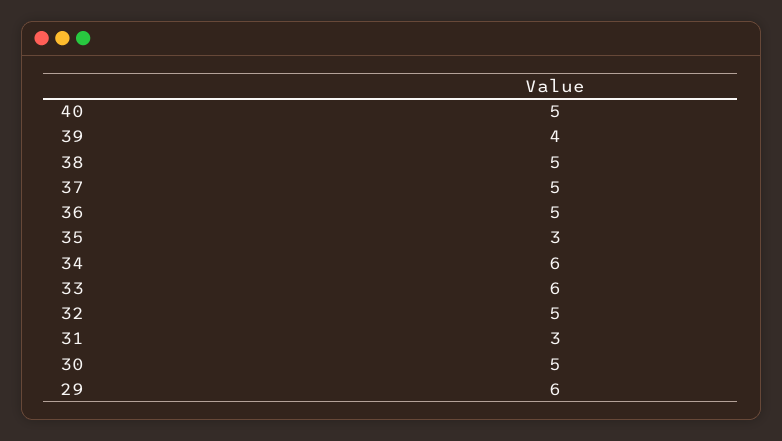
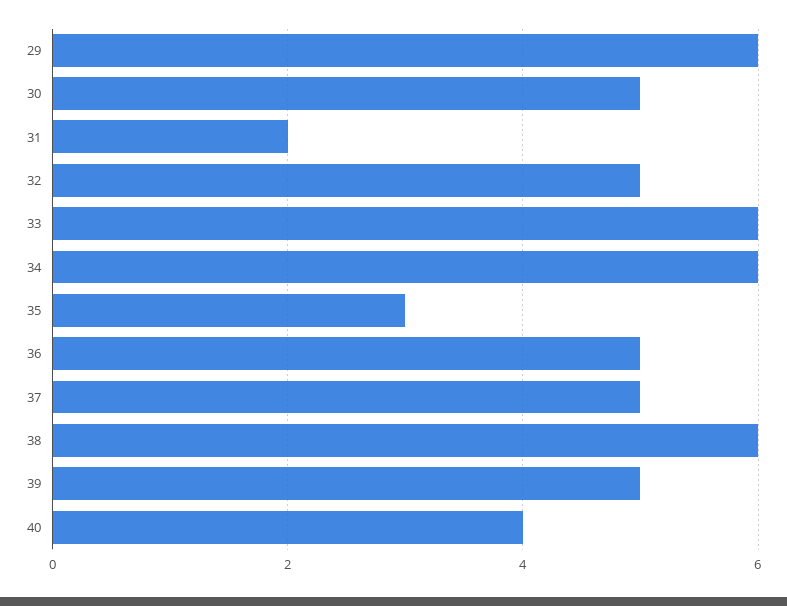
  {
-   "40": 5,
+   "40": 4,
-   "39": 4,
+   "39": 5,
-   "38": 5,
+   "38": 6,
    "37": 5,
    "36": 5,
    "35": 3,
    "34": 6,
    "33": 6,
    "32": 5,
-   "31": 3,
+   "31": 2,
    "30": 5,
    "29": 6
  }

